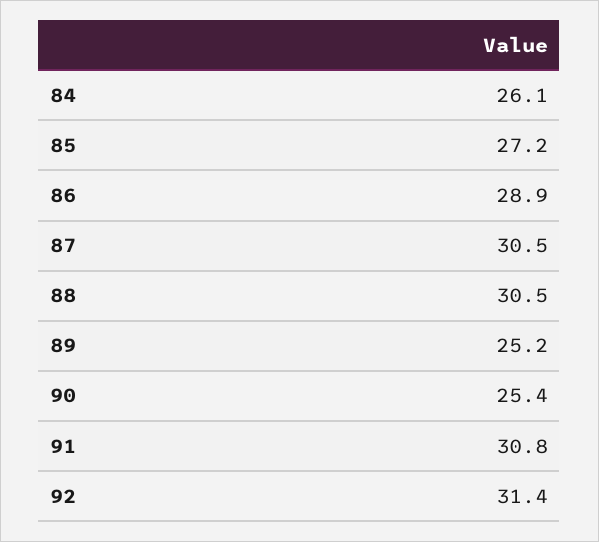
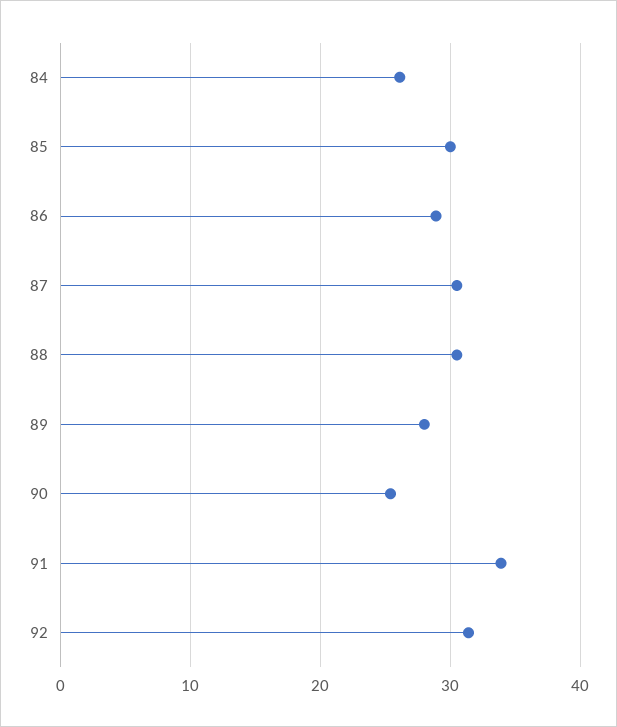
  {
    "84": 26.1,
-   "85": 27.2,
+   "85": 30,
    "86": 28.9,
    "87": 30.5,
    "88": 30.5,
-   "89": 25.2,
+   "89": 28,
    "90": 25.4,
-   "91": 30.8,
+   "91": 34,
    "92": 31.4
  }

